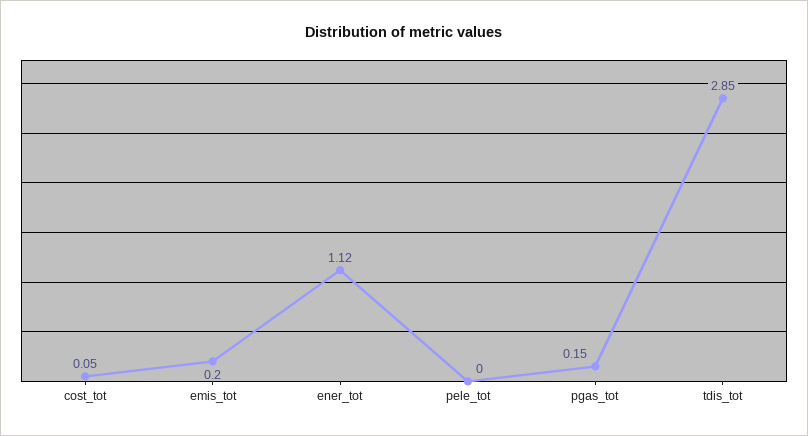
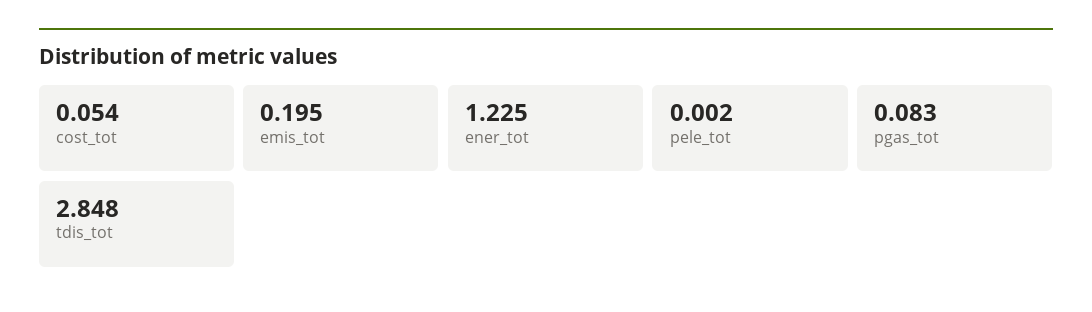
  {
    "cost_tot": 0.054,
    "emis_tot": 0.195,
-   "ener_tot": 1.12,
+   "ener_tot": 1.225,
    "pele_tot": 0.002,
-   "pgas_tot": 0.15,
+   "pgas_tot": 0.083,
    "tdis_tot": 2.848
  }

